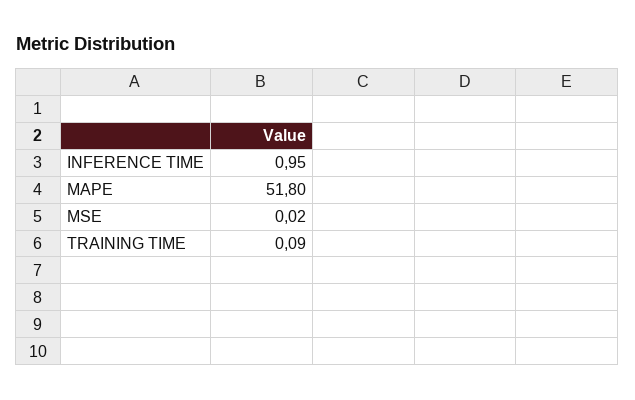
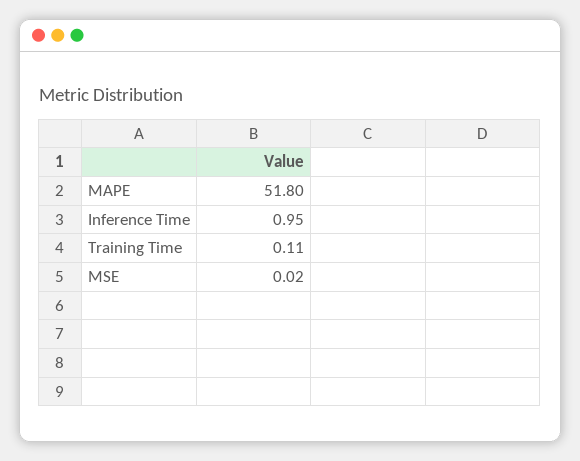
  {
    "INFERENCE TIME": 0.95,
    "MAPE": 51.8,
    "MSE": 0.02,
-   "TRAINING TIME": 0.09
+   "TRAINING TIME": 0.11
  }

